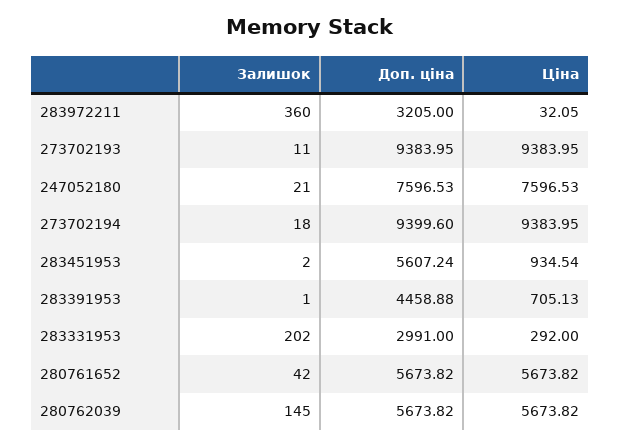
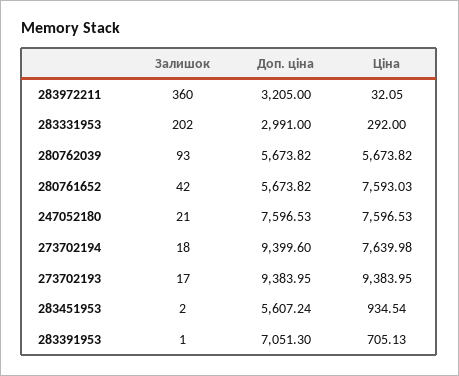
  {
    "Залишок": {
      "283972211": 360,
-     "273702193": 11,
+     "273702193": 17,
      "247052180": 21,
      "273702194": 18,
      "283451953": 2,
      "283391953": 1,
      "283331953": 202,
      "280761652": 42,
-     "280762039": 145
+     "280762039": 93
    },
    "Доп. ціна": {
      "283972211": 3205,
      "273702193": 9383.95,
      "247052180": 7596.53,
      "273702194": 9399.6,
      "283451953": 5607.24,
-     "283391953": 4458.88,
+     "283391953": 7051.3,
      "283331953": 2991,
      "280761652": 5673.82,
      "280762039": 5673.82
    },
    "Ціна": {
      "283972211": 32.05,
      "273702193": 9383.95,
      "247052180": 7596.53,
-     "273702194": 9383.95,
+     "273702194": 7639.98,
      "283451953": 934.54,
      "283391953": 705.13,
      "283331953": 292,
-     "280761652": 5673.82,
+     "280761652": 7593.03,
      "280762039": 5673.82
    }
  }

